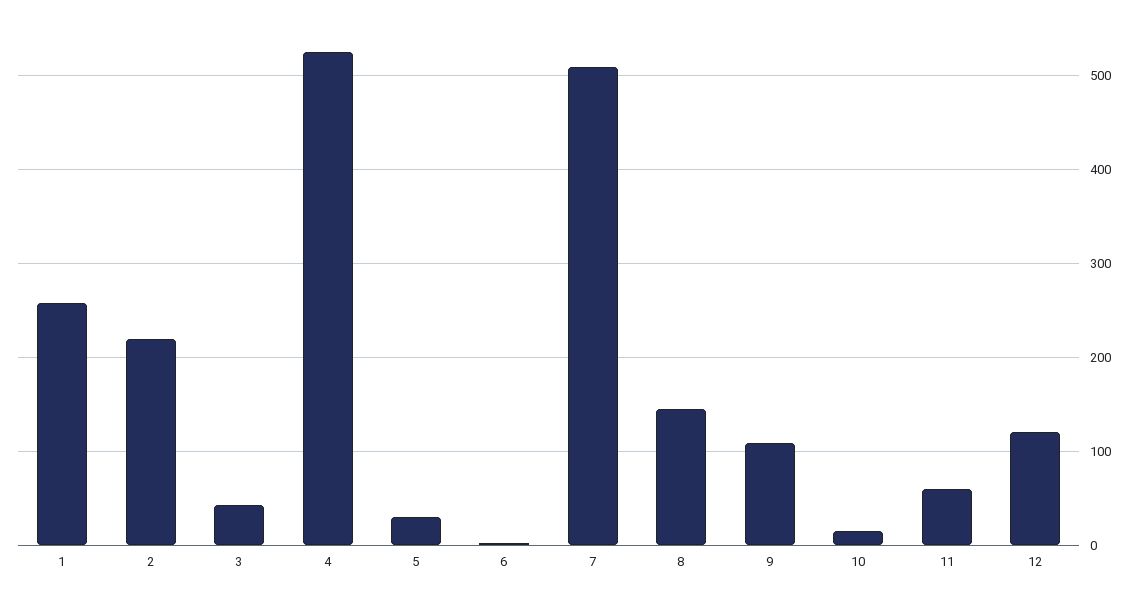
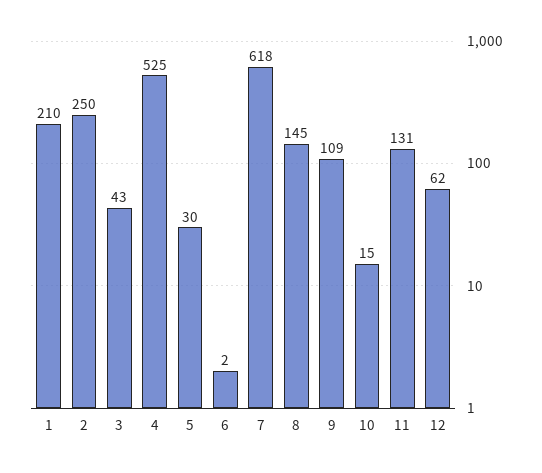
  {
-   "1": 260,
+   "1": 210,
-   "2": 220,
+   "2": 250,
    "3": 43,
    "4": 525,
    "5": 30,
    "6": 2,
-   "7": 510,
+   "7": 618,
    "8": 145,
    "9": 109,
    "10": 15,
-   "11": 60,
+   "11": 131,
-   "12": 120
+   "12": 62
  }

